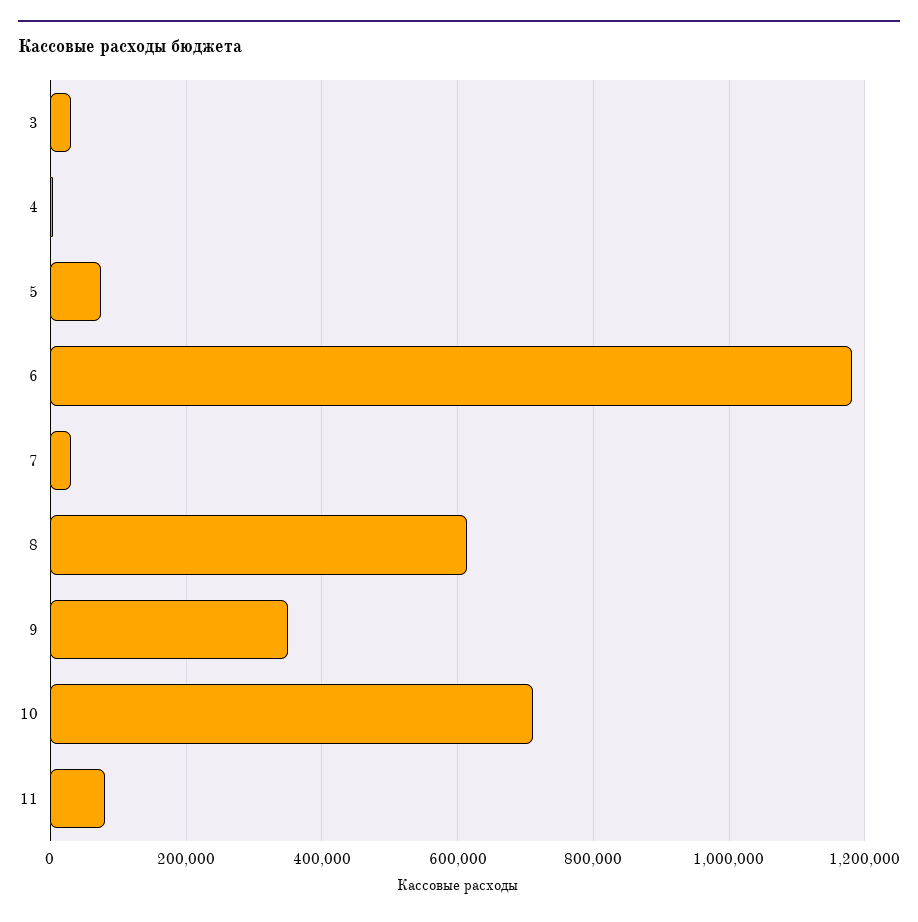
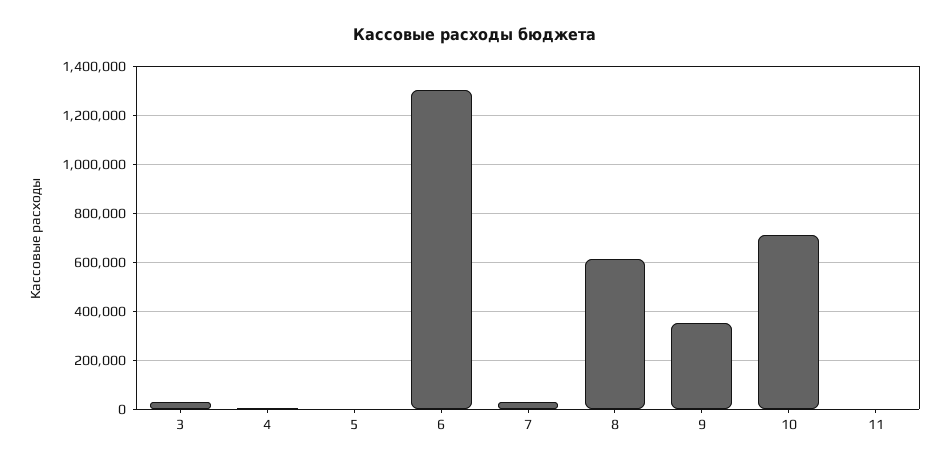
  {
    "3": 40000,
    "4": 0,
-   "5": 80000,
+   "5": 0,
-   "6": 1180000,
+   "6": 1300000,
    "7": 40000,
    "8": 620000,
    "9": 360000,
    "10": 720000,
-   "11": 80000
+   "11": 0
  }

